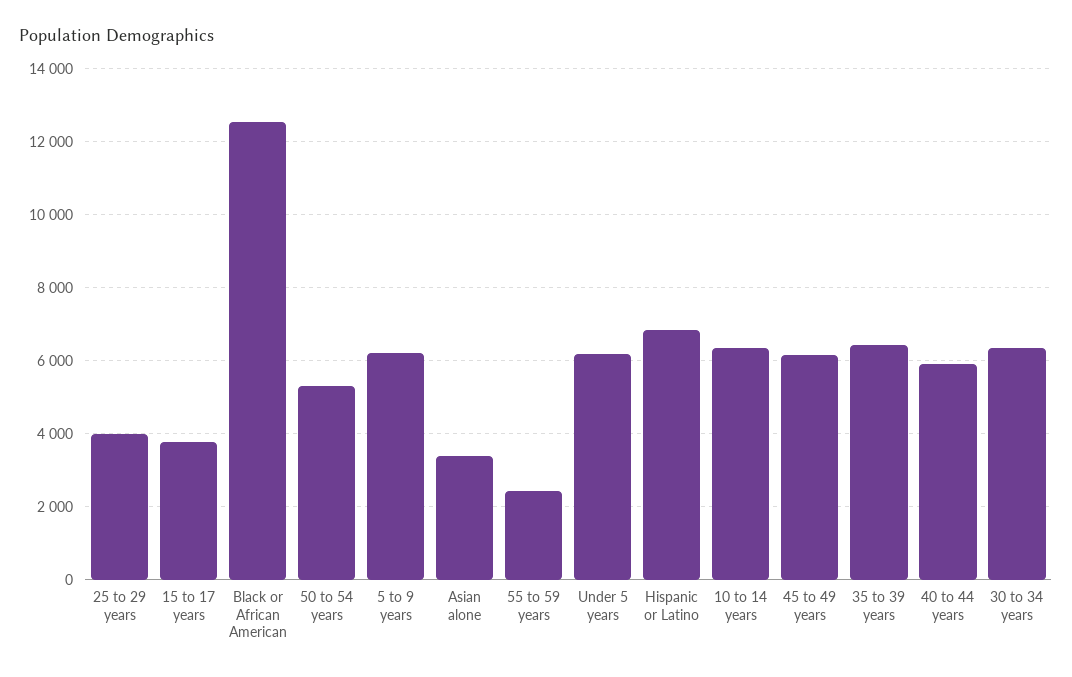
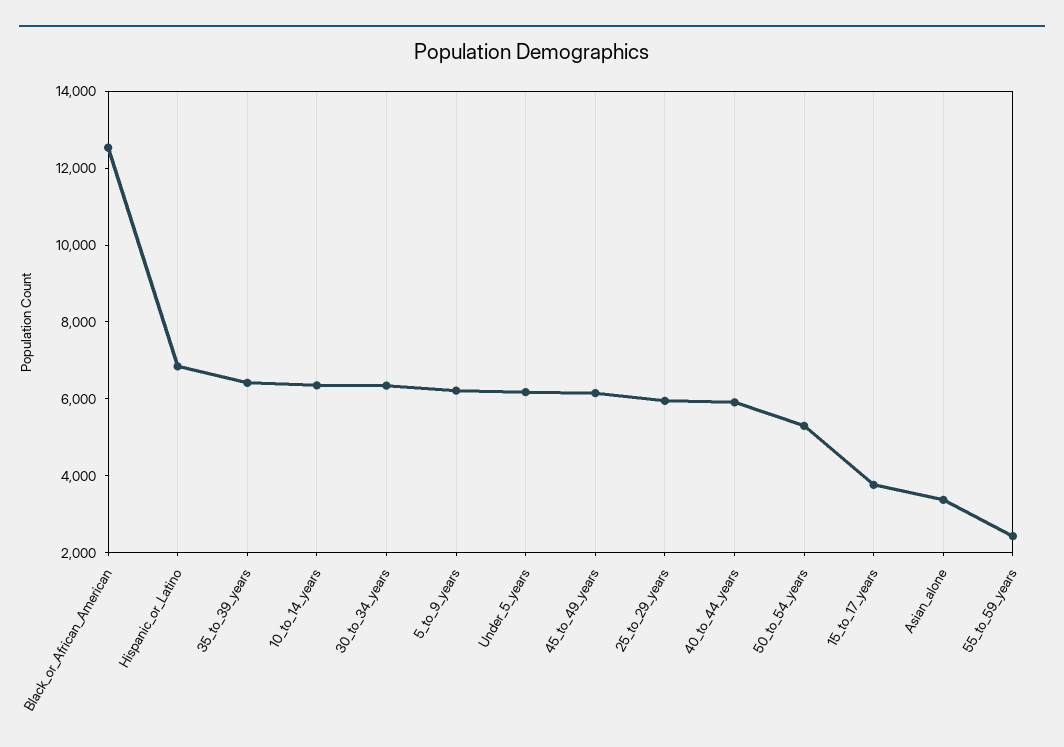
  {
-   "25 to 29 years": 4000,
+   "25 to 29 years": 6000,
    "15 to 17 years": 3800,
    "Black or African American": 12600,
    "50 to 54 years": 5400,
    "5 to 9 years": 6200,
    "Asian alone": 3400,
    "55 to 59 years": 2400,
    "Under 5 years": 6200,
    "Hispanic or Latino": 6800,
    "10 to 14 years": 6400,
    "45 to 49 years": 6200,
    "35 to 39 years": 6400,
    "40 to 44 years": 6000,
    "30 to 34 years": 6400
  }

